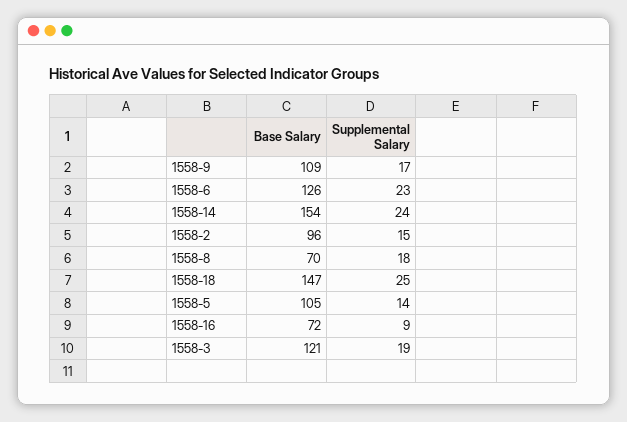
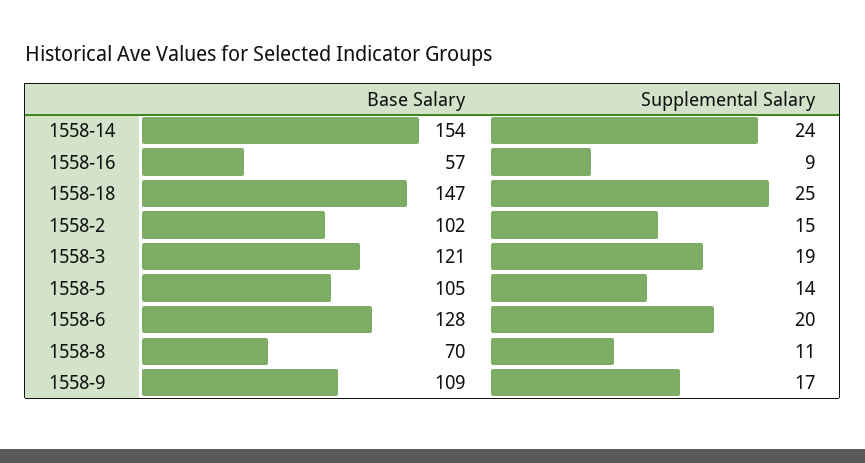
  {
    "Base Salary": {
      "1558-9": 109,
-     "1558-6": 126,
+     "1558-6": 128,
      "1558-14": 154,
-     "1558-2": 96,
+     "1558-2": 102,
      "1558-8": 70,
      "1558-18": 147,
      "1558-5": 105,
-     "1558-16": 72,
+     "1558-16": 57,
      "1558-3": 121
    },
    "Supplemental Salary": {
      "1558-9": 17,
-     "1558-6": 23,
+     "1558-6": 20,
      "1558-14": 24,
      "1558-2": 15,
-     "1558-8": 18,
+     "1558-8": 11,
      "1558-18": 25,
      "1558-5": 14,
      "1558-16": 9,
      "1558-3": 19
    }
  }

